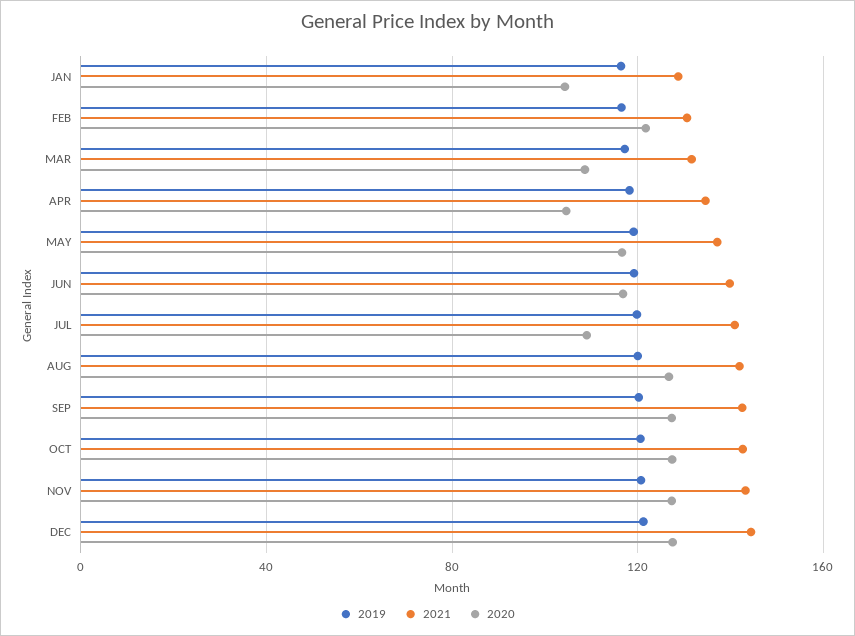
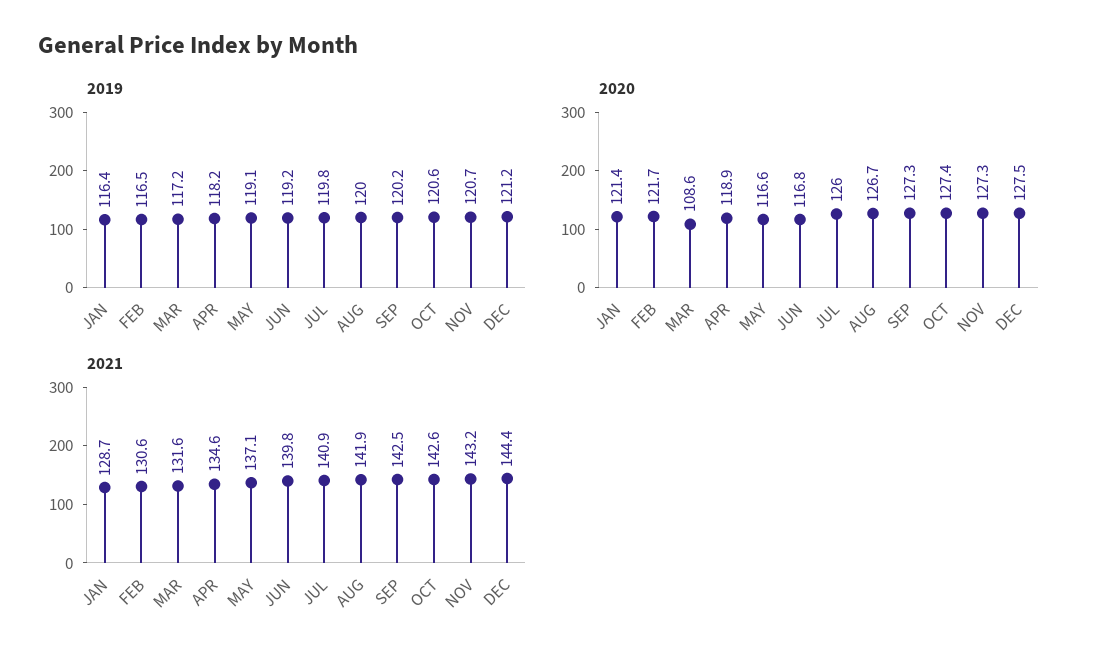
  {
    "2019": {
      "JAN": 116.4,
      "FEB": 116.5,
      "MAR": 117.2,
      "APR": 118.2,
      "MAY": 119.1,
      "JUN": 119.2,
      "JUL": 119.8,
      "AUG": 120,
      "SEP": 120.2,
      "OCT": 120.6,
      "NOV": 120.7,
      "DEC": 121.2
    },
    "2021": {
      "JAN": 128.7,
      "FEB": 130.6,
      "MAR": 131.6,
      "APR": 134.6,
      "MAY": 137.1,
      "JUN": 139.8,
      "JUL": 140.9,
      "AUG": 141.9,
      "SEP": 142.5,
      "OCT": 142.6,
      "NOV": 143.2,
      "DEC": 144.4
    },
    "2020": {
-     "JAN": 105,
+     "JAN": 121.4,
      "FEB": 121.7,
      "MAR": 108.6,
-     "APR": 105,
+     "APR": 118.9,
      "MAY": 116.6,
      "JUN": 116.8,
-     "JUL": 110,
+     "JUL": 126,
      "AUG": 126.7,
      "SEP": 127.3,
      "OCT": 127.4,
      "NOV": 127.3,
      "DEC": 127.5
    }
  }

